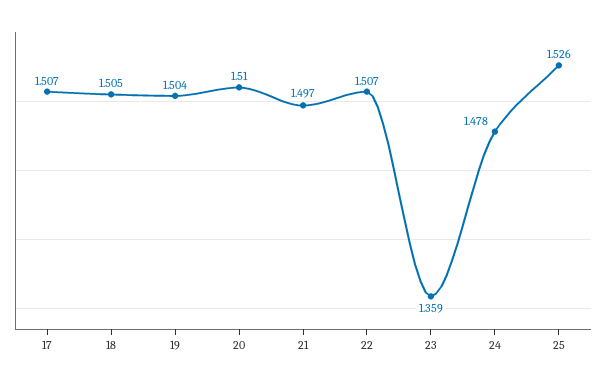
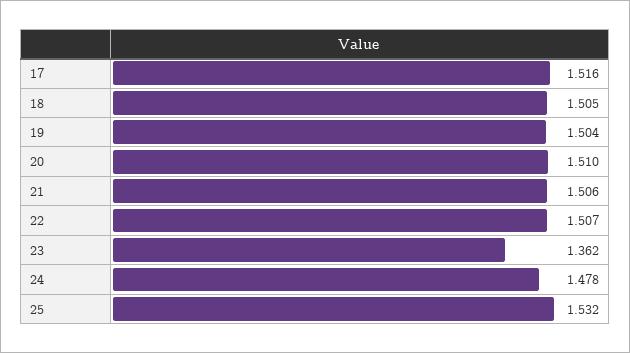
  {
-   "17": 1.507,
+   "17": 1.516,
    "18": 1.505,
    "19": 1.504,
    "20": 1.51,
-   "21": 1.497,
+   "21": 1.506,
    "22": 1.507,
-   "23": 1.359,
+   "23": 1.362,
    "24": 1.478,
-   "25": 1.526
+   "25": 1.532
  }

